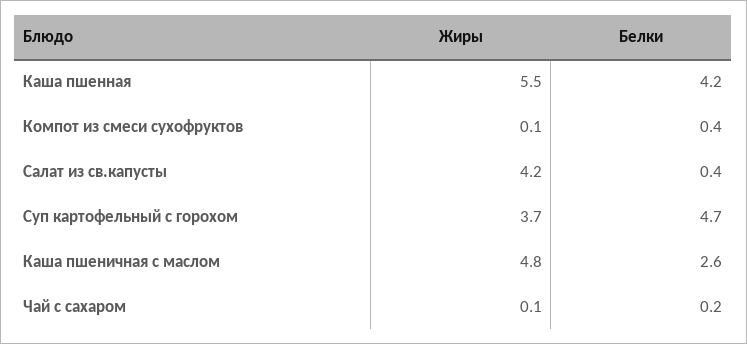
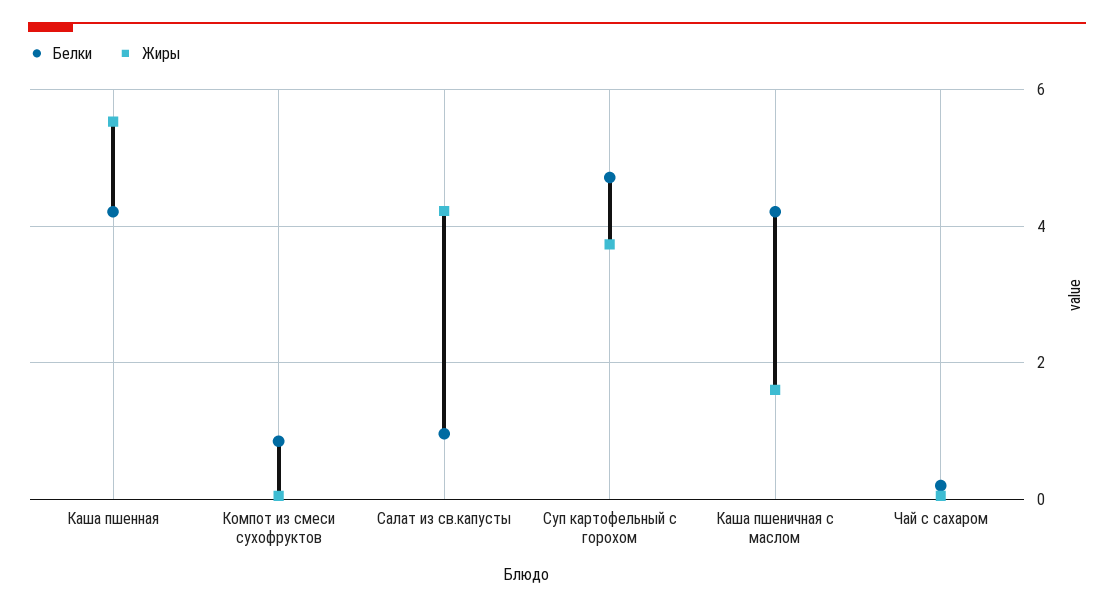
  {
    "Жиры": {
      "Каша пшенная": 5.5,
      "Компот из смеси сухофруктов": 0.1,
      "Салат из св.капусты": 4.2,
      "Суп картофельный с горохом": 3.7,
-     "Каша пшеничная с маслом": 4.8,
+     "Каша пшеничная с маслом": 1.6,
      "Чай с сахаром": 0.1
    },
    "Белки": {
      "Каша пшенная": 4.2,
-     "Компот из смеси сухофруктов": 0.4,
+     "Компот из смеси сухофруктов": 0.8,
-     "Салат из св.капусты": 0.4,
+     "Салат из св.капусты": 1,
      "Суп картофельный с горохом": 4.7,
-     "Каша пшеничная с маслом": 2.6,
+     "Каша пшеничная с маслом": 4.2,
      "Чай с сахаром": 0.2
    }
  }

